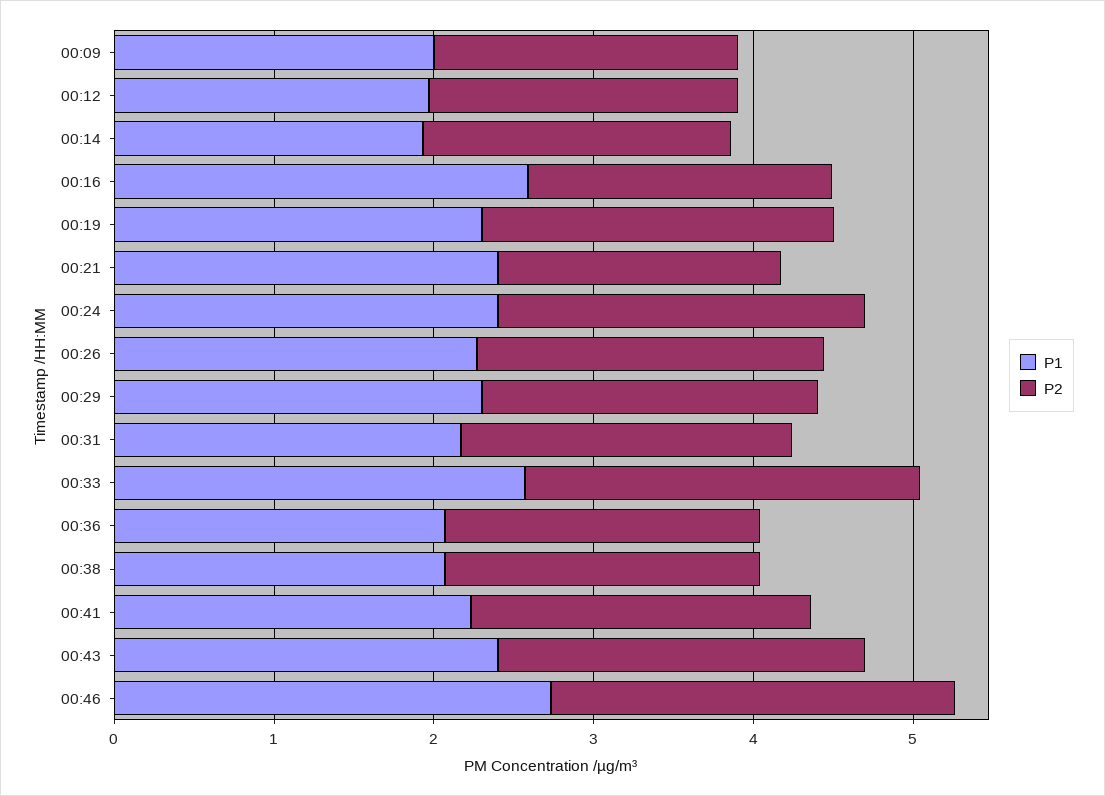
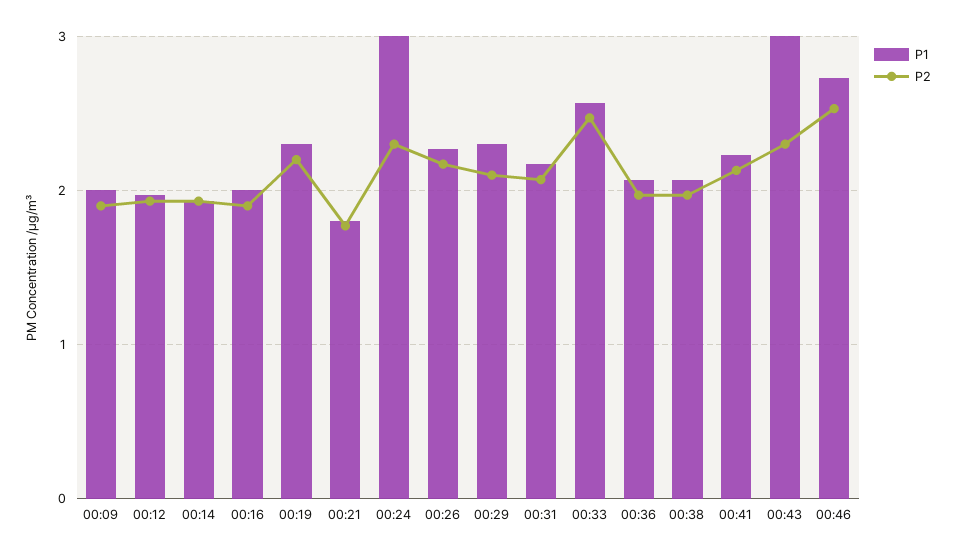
  {
    "P1": {
      "00:09": 2,
      "00:12": 2,
      "00:14": 1.9,
-     "00:16": 2.6,
+     "00:16": 2,
      "00:19": 2.3,
-     "00:21": 2.4,
+     "00:21": 1.8,
-     "00:24": 2.4,
+     "00:24": 3,
      "00:26": 2.3,
      "00:29": 2.3,
      "00:31": 2.2,
      "00:33": 2.6,
      "00:36": 2.1,
      "00:38": 2.1,
      "00:41": 2.2,
-     "00:43": 2.4,
+     "00:43": 3,
      "00:46": 2.7
    },
    "P2": {
      "00:09": 1.9,
      "00:12": 1.9,
      "00:14": 1.9,
      "00:16": 1.9,
      "00:19": 2.2,
      "00:21": 1.8,
      "00:24": 2.3,
      "00:26": 2.2,
      "00:29": 2.1,
      "00:31": 2.1,
      "00:33": 2.5,
      "00:36": 2,
      "00:38": 2,
      "00:41": 2.1,
      "00:43": 2.3,
      "00:46": 2.5
    }
  }

